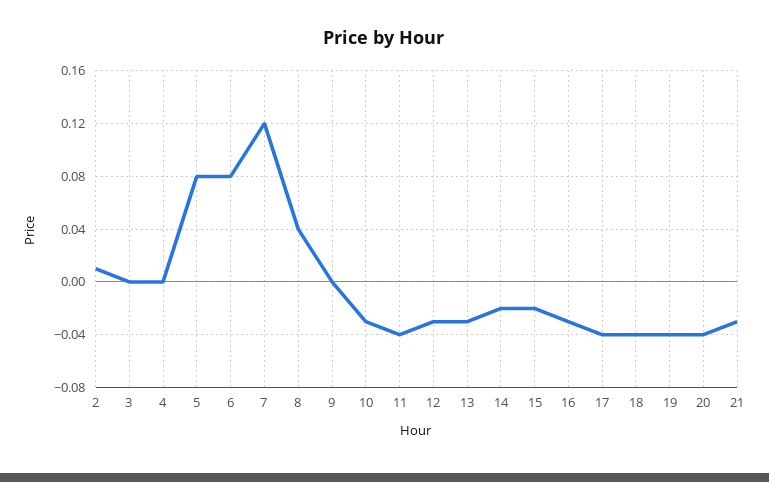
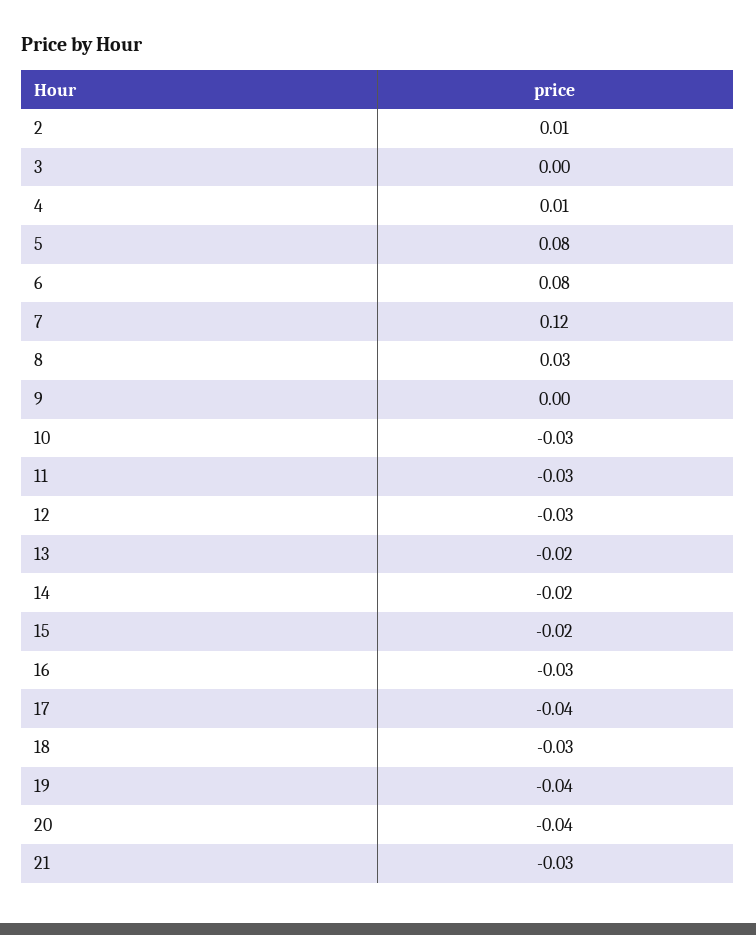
  {
    "2": 0.01,
    "3": 0,
-   "4": 0,
+   "4": 0.01,
    "5": 0.08,
    "6": 0.08,
    "7": 0.12,
-   "8": 0.04,
+   "8": 0.03,
    "9": 0,
    "10": -0.03,
-   "11": -0.04,
+   "11": -0.03,
    "12": -0.03,
-   "13": -0.03,
+   "13": -0.02,
    "14": -0.02,
    "15": -0.02,
    "16": -0.03,
    "17": -0.04,
-   "18": -0.04,
+   "18": -0.03,
    "19": -0.04,
    "20": -0.04,
    "21": -0.03
  }

